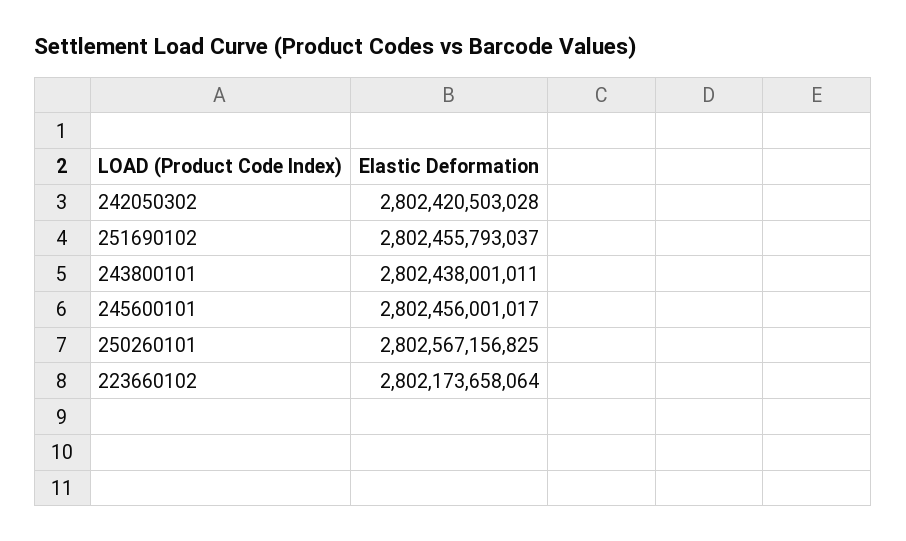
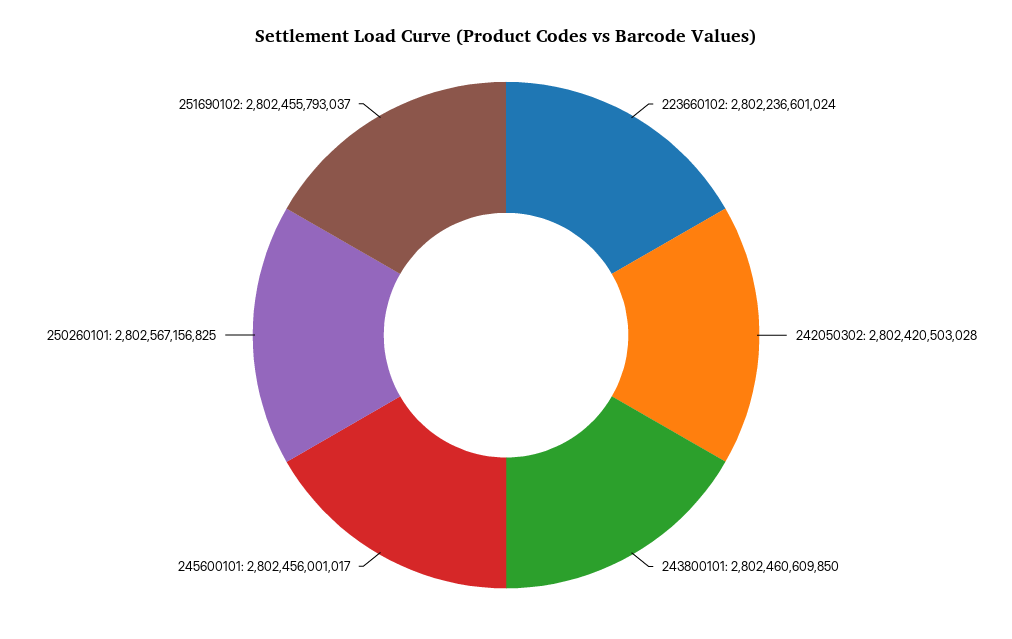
  {
    "242050302": 2802420503028,
    "251690102": 2802455793037,
-   "243800101": 2802438001011,
+   "243800101": 2802460609850,
    "245600101": 2802456001017,
    "250260101": 2802567156825,
-   "223660102": 2802173658064
+   "223660102": 2802236601024
  }

